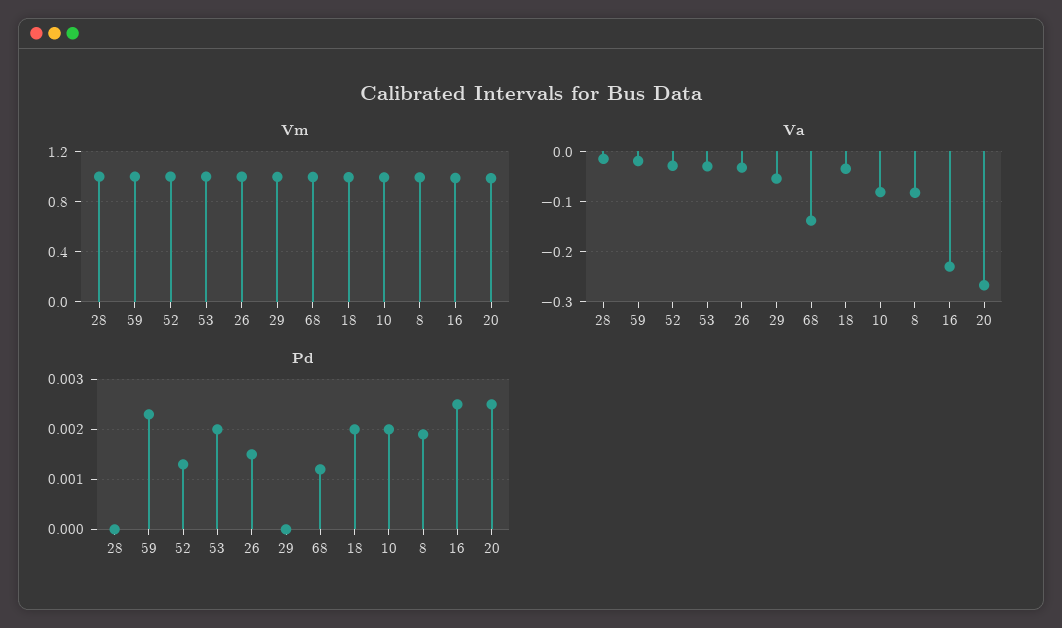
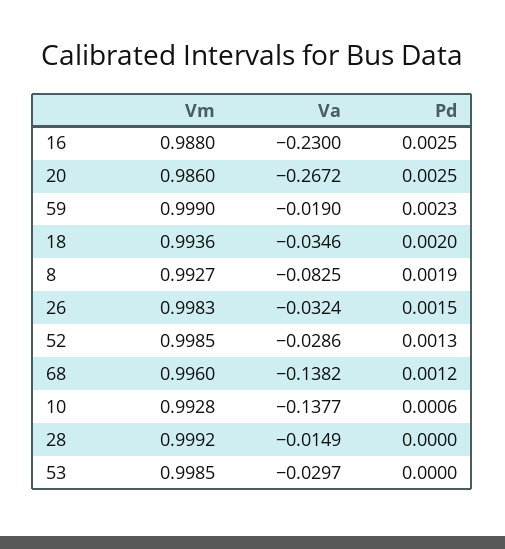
  {
    "Vm": {
      "28": 0.9992,
      "59": 0.999,
      "52": 0.9985,
      "53": 0.9985,
      "26": 0.9983,
-     "29": 1,
      "68": 0.996,
      "18": 0.9936,
      "10": 0.9928,
      "8": 0.9927,
      "16": 0.988,
      "20": 0.986
    },
    "Va": {
      "28": -0.0149,
      "59": -0.019,
      "52": -0.0286,
      "53": -0.0297,
      "26": -0.0324,
-     "29": -0.06,
      "68": -0.1382,
      "18": -0.0346,
-     "10": -0.08,
+     "10": -0.1377,
      "8": -0.0825,
      "16": -0.23,
      "20": -0.2672
    },
    "Pd": {
      "28": 0,
      "59": 0.0023,
      "52": 0.0013,
-     "53": 0.002,
+     "53": 0,
      "26": 0.0015,
-     "29": 0,
      "68": 0.0012,
      "18": 0.002,
-     "10": 0.002,
+     "10": 0.0006,
      "8": 0.0019,
      "16": 0.0025,
      "20": 0.0025
    }
  }

